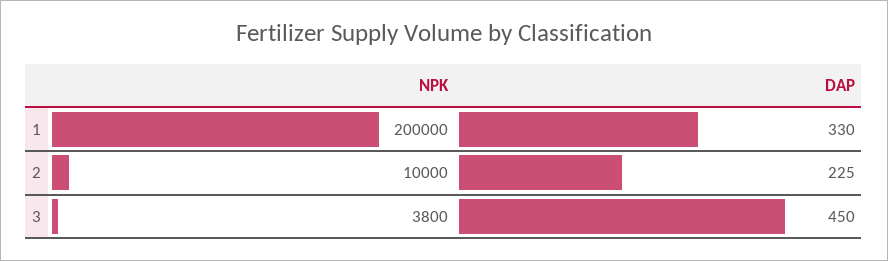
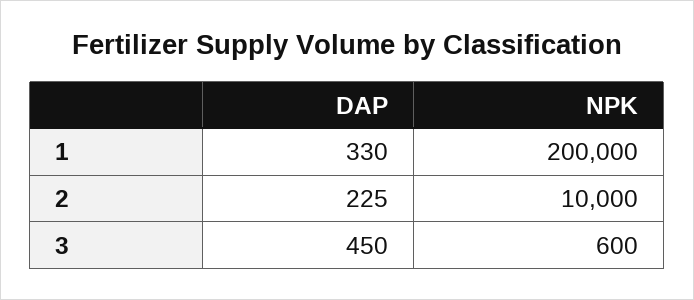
  {
    "NPK": {
      "1": 200000,
      "2": 10000,
-     "3": 3800
+     "3": 600
    },
    "DAP": {
      "1": 330,
      "2": 225,
      "3": 450
    }
  }

